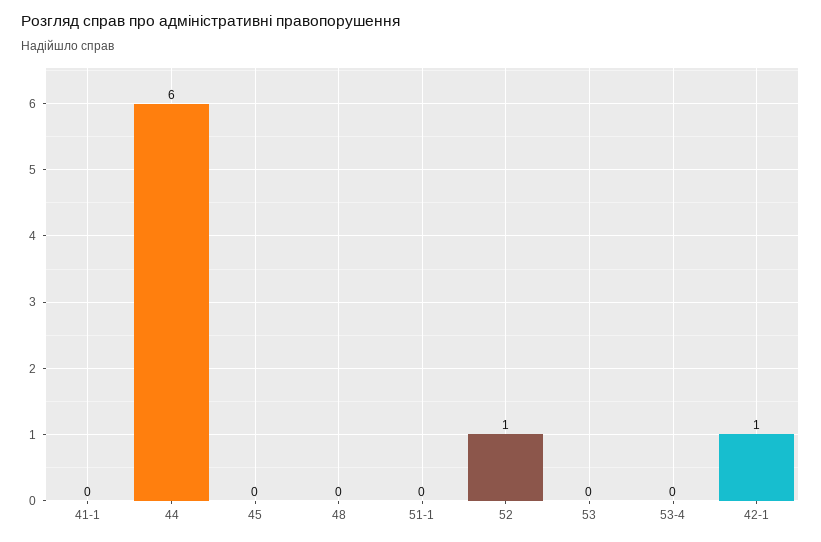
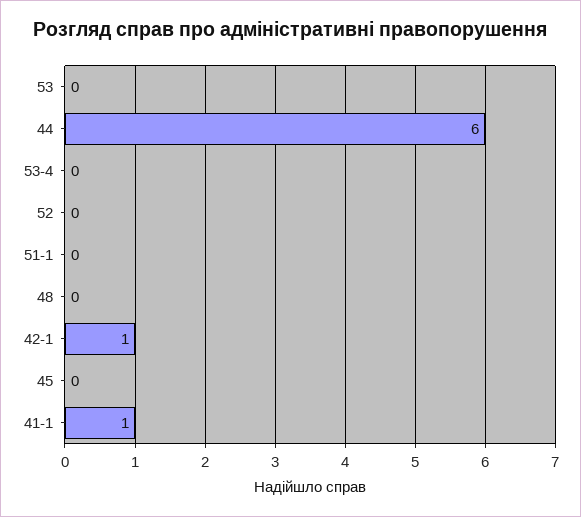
  {
-   "41-1": 0,
+   "41-1": 1,
    "44": 6,
    "45": 0,
    "48": 0,
    "51-1": 0,
-   "52": 1,
+   "52": 0,
    "53": 0,
    "53-4": 0,
    "42-1": 1
  }

